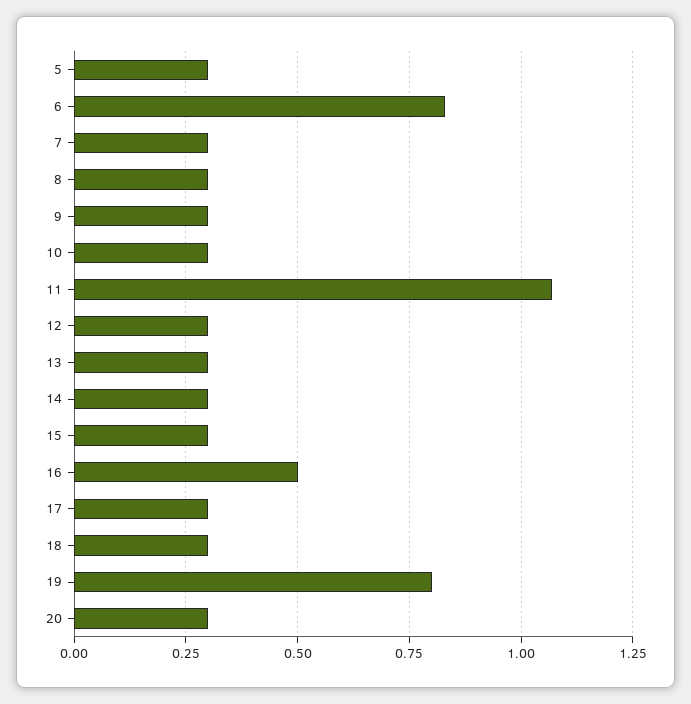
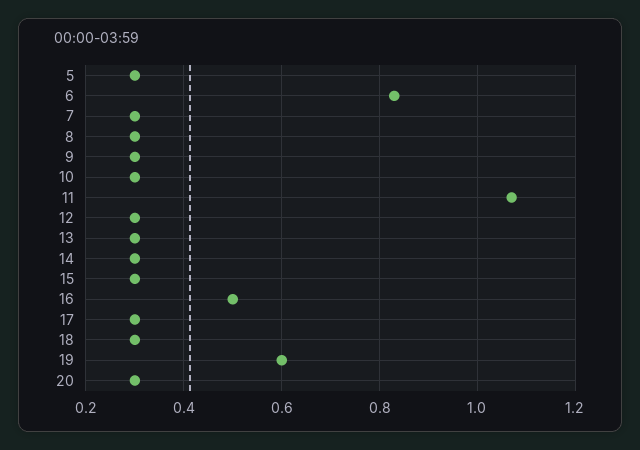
  {
    "5": 0.3,
    "6": 0.85,
    "7": 0.3,
    "8": 0.3,
    "9": 0.3,
    "10": 0.3,
    "11": 1.05,
    "12": 0.3,
    "13": 0.3,
    "14": 0.3,
    "15": 0.3,
    "16": 0.5,
    "17": 0.3,
    "18": 0.3,
-   "19": 0.8,
+   "19": 0.6,
    "20": 0.3
  }

